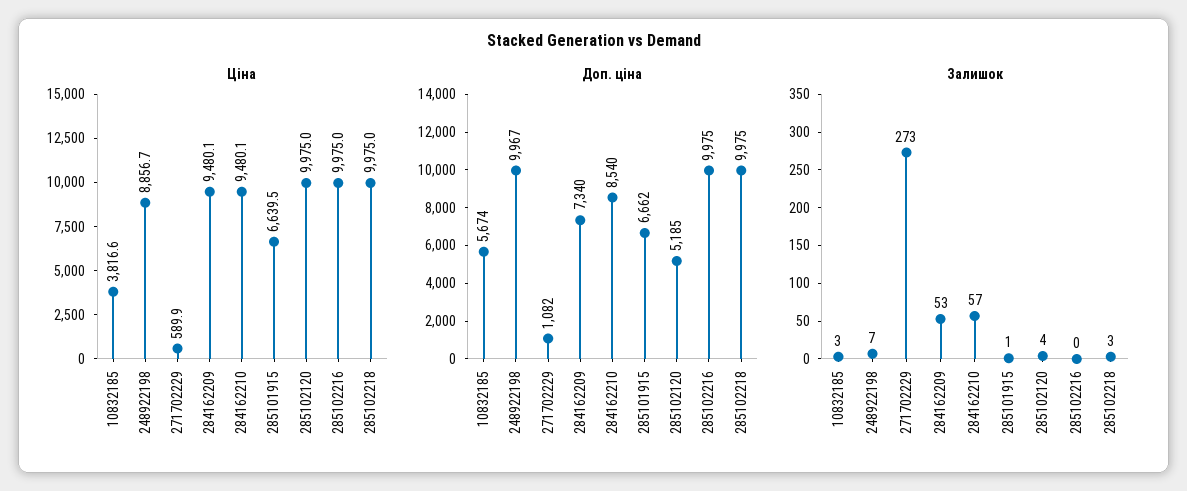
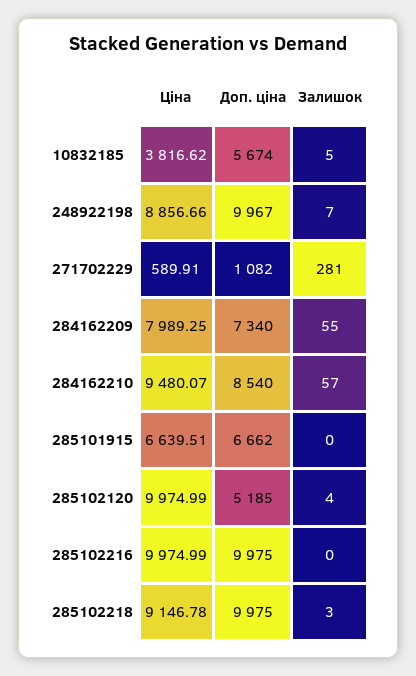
  {
    "Ціна": {
      "10832185": 3816.62,
      "248922198": 8856.66,
      "271702229": 589.91,
-     "284162209": 9480.1,
+     "284162209": 7989.25,
      "284162210": 9480.07,
      "285101915": 6639.51,
      "285102120": 9974.99,
      "285102216": 9974.99,
-     "285102218": 9975
+     "285102218": 9146.78
    },
    "Доп. ціна": {
      "10832185": 5674,
      "248922198": 9967,
      "271702229": 1082,
      "284162209": 7340,
      "284162210": 8540,
      "285101915": 6662,
      "285102120": 5185,
      "285102216": 9975,
      "285102218": 9975
    },
    "Залишок": {
-     "10832185": 3,
+     "10832185": 5,
      "248922198": 7,
-     "271702229": 273,
+     "271702229": 281,
-     "284162209": 53,
+     "284162209": 55,
      "284162210": 57,
-     "285101915": 1,
+     "285101915": 0,
      "285102120": 4,
      "285102216": 0,
      "285102218": 3
    }
  }

